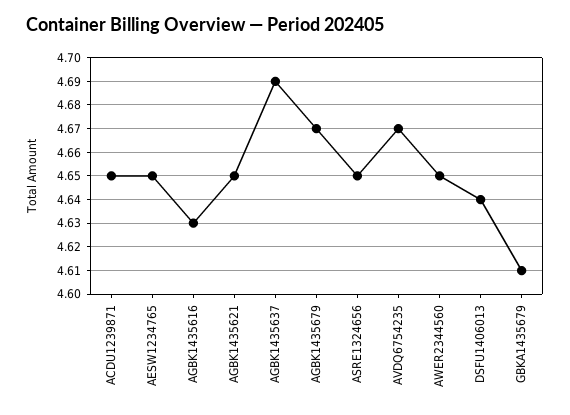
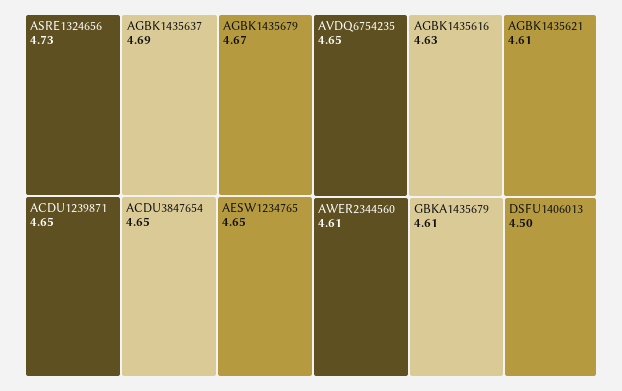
  {
    "ACDU1239871": 4.65,
    "AESW1234765": 4.65,
    "AGBK1435616": 4.63,
-   "AGBK1435621": 4.65,
+   "AGBK1435621": 4.61,
    "AGBK1435637": 4.69,
    "AGBK1435679": 4.67,
-   "ASRE1324656": 4.65,
+   "ASRE1324656": 4.73,
-   "AVDQ6754235": 4.67,
+   "AVDQ6754235": 4.65,
-   "AWER2344560": 4.65,
+   "AWER2344560": 4.61,
-   "DSFU1406013": 4.64,
+   "DSFU1406013": 4.5,
-   "GBKA1435679": 4.61
+   "GBKA1435679": 4.61,
+   "ACDU3847654": 4.65
  }

